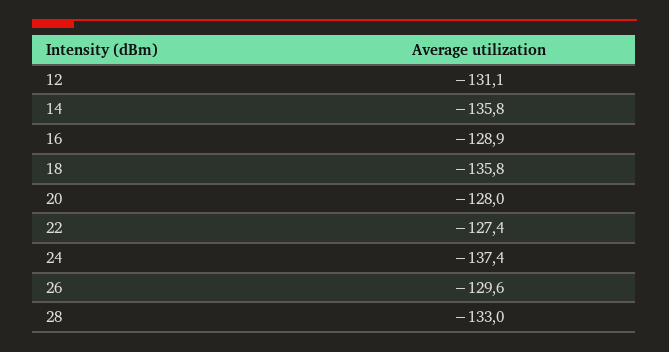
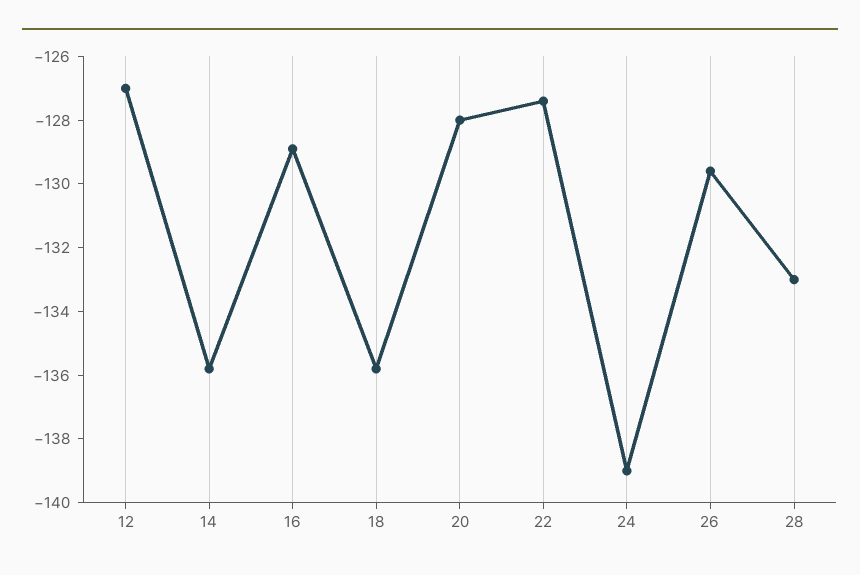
  {
-   "12": -131.1,
+   "12": -127,
    "14": -135.8,
    "16": -128.9,
    "18": -135.8,
    "20": -128,
    "22": -127.4,
-   "24": -137.4,
+   "24": -139,
    "26": -129.6,
    "28": -133
  }

